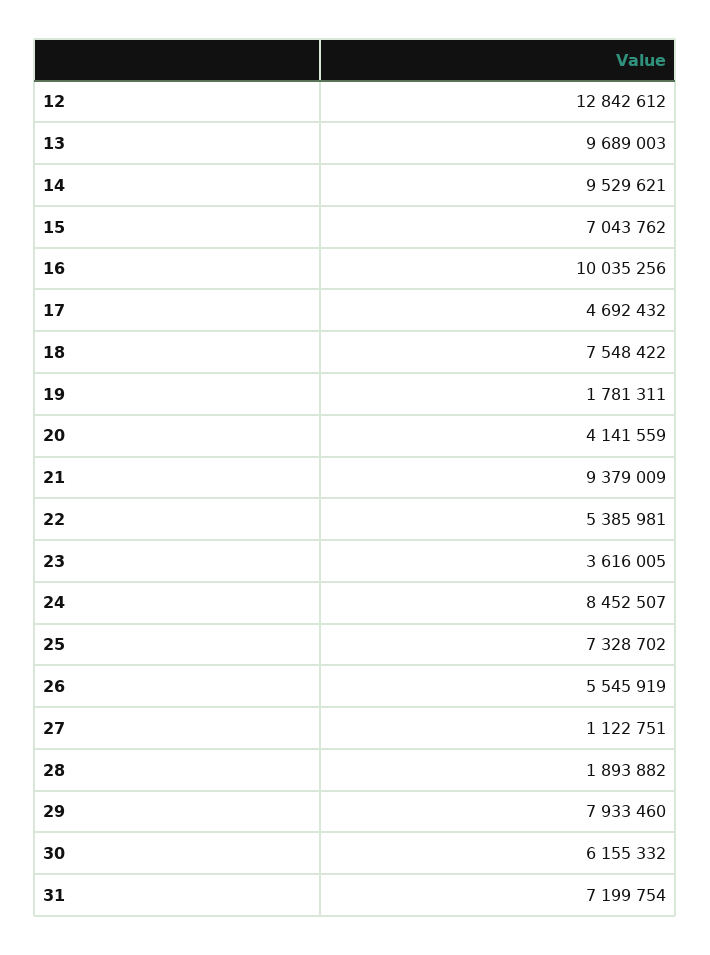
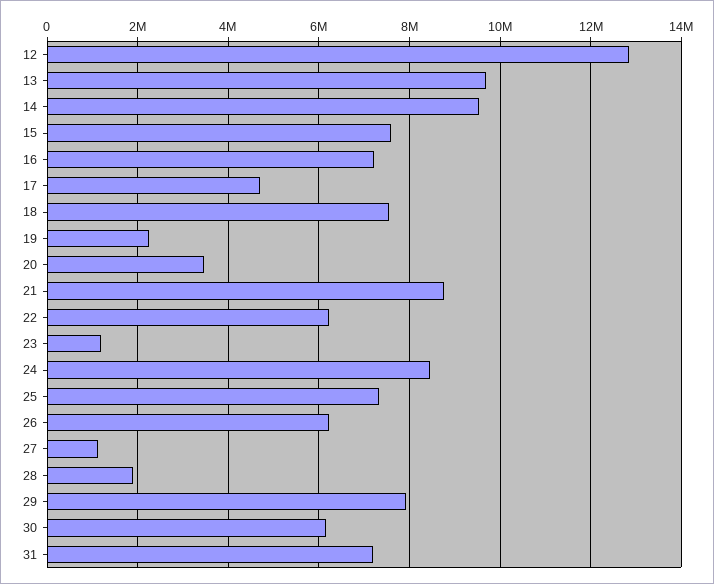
  {
    "12": 12842612,
    "13": 9689003,
    "14": 9529621,
-   "15": 7043762,
+   "15": 7600000,
-   "16": 10035256,
+   "16": 7200000,
    "17": 4692432,
    "18": 7548422,
-   "19": 1781311,
+   "19": 2200000,
-   "20": 4141559,
+   "20": 3400000,
-   "21": 9379009,
+   "21": 8800000,
-   "22": 5385981,
+   "22": 6200000,
-   "23": 3616005,
+   "23": 1200000,
    "24": 8452507,
    "25": 7328702,
-   "26": 5545919,
+   "26": 6200000,
    "27": 1122751,
    "28": 1893882,
    "29": 7933460,
    "30": 6155332,
    "31": 7199754
  }

